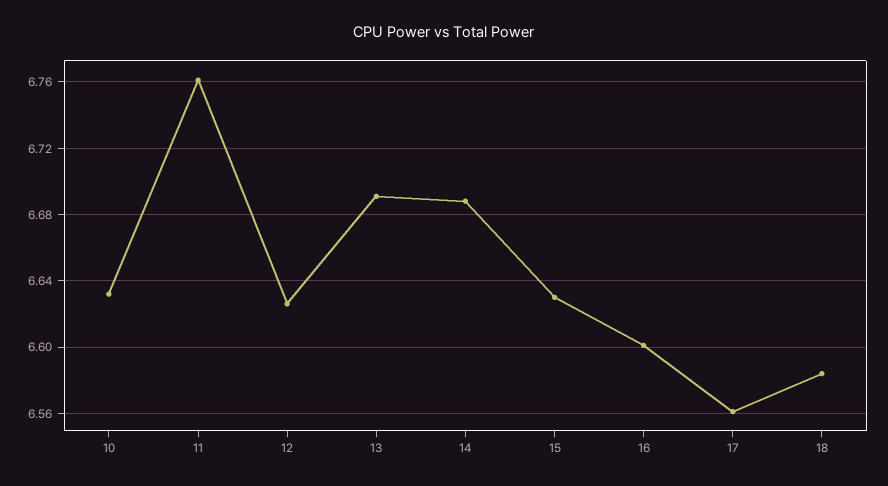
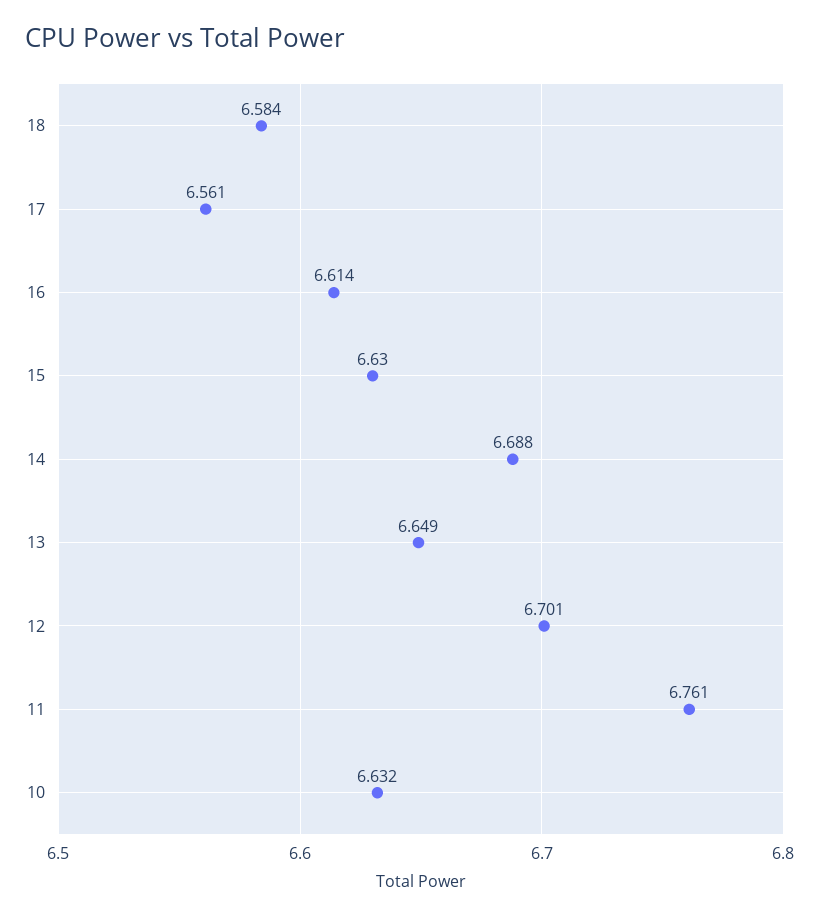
  {
    "10": 6.632,
    "11": 6.761,
-   "12": 6.625,
+   "12": 6.701,
-   "13": 6.69,
+   "13": 6.649,
    "14": 6.688,
    "15": 6.63,
-   "16": 6.6,
+   "16": 6.614,
    "17": 6.561,
    "18": 6.584
  }

